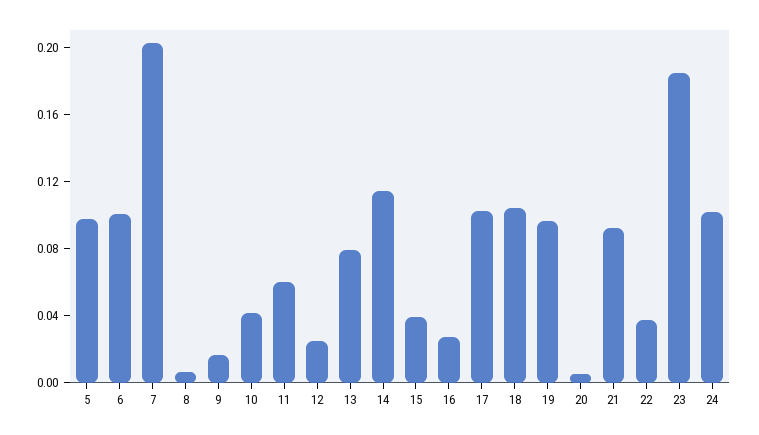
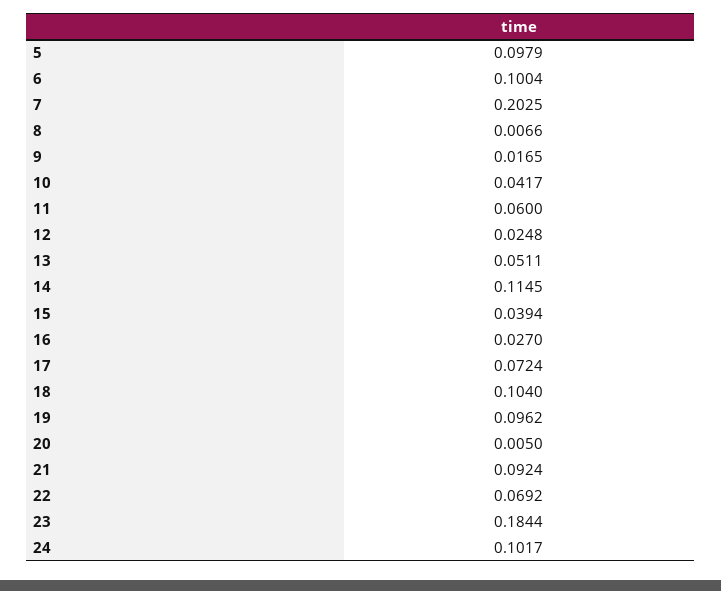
  {
    "5": 0.0979,
    "6": 0.1004,
    "7": 0.2025,
    "8": 0.0066,
    "9": 0.0165,
    "10": 0.0417,
    "11": 0.06,
    "12": 0.0248,
-   "13": 0.08,
+   "13": 0.0511,
    "14": 0.1145,
    "15": 0.0394,
    "16": 0.027,
-   "17": 0.1,
+   "17": 0.0724,
    "18": 0.104,
    "19": 0.0962,
    "20": 0.005,
    "21": 0.0924,
-   "22": 0.04,
+   "22": 0.0692,
    "23": 0.1844,
    "24": 0.1017
  }

